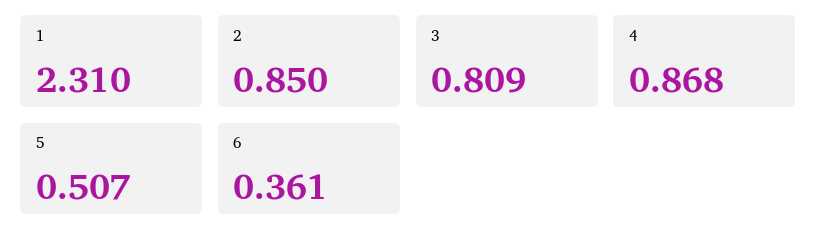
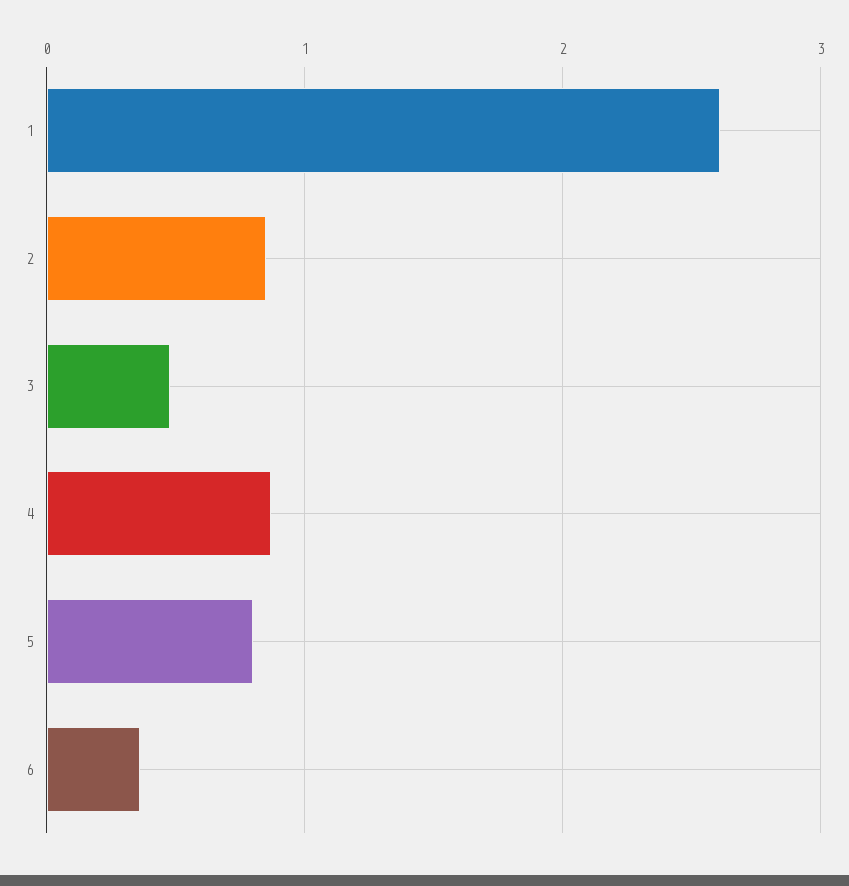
  {
-   "1": 2.31,
+   "1": 2.6,
    "2": 0.85,
-   "3": 0.809,
+   "3": 0.5,
    "4": 0.868,
-   "5": 0.507,
+   "5": 0.8,
    "6": 0.361
  }

